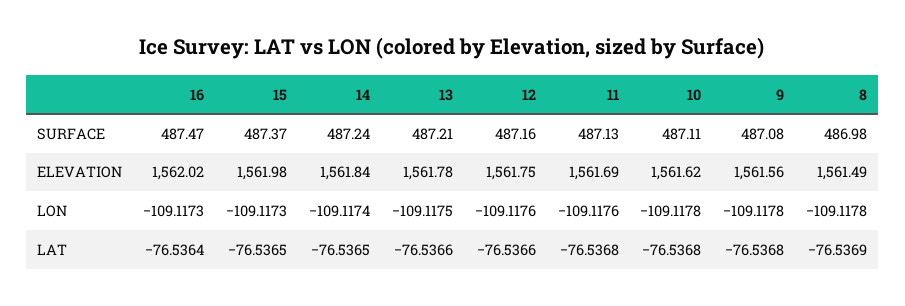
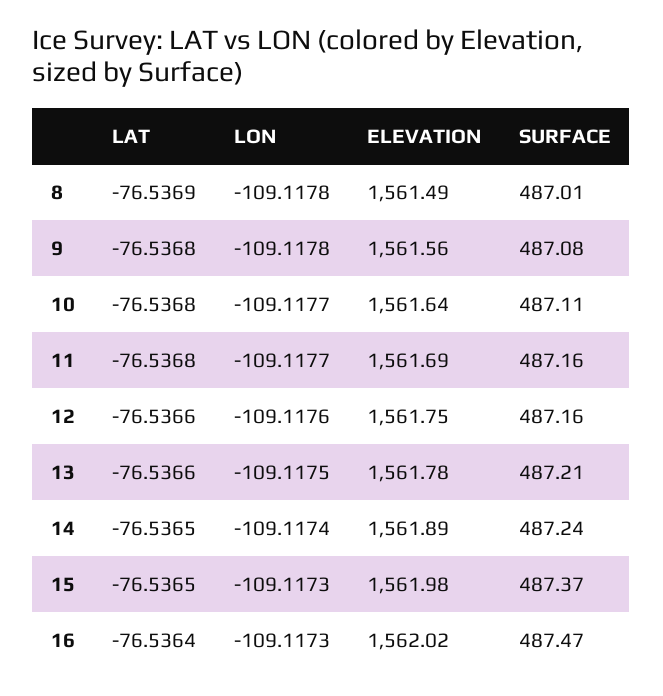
  {
    "16": {
      "SURFACE": 487.47,
      "ELEVATION": 1562.02,
      "LON": -109.1173,
      "LAT": -76.5364
    },
    "15": {
      "SURFACE": 487.37,
      "ELEVATION": 1561.98,
      "LON": -109.1173,
      "LAT": -76.5365
    },
    "14": {
      "SURFACE": 487.24,
-     "ELEVATION": 1561.84,
+     "ELEVATION": 1561.89,
      "LON": -109.1174,
      "LAT": -76.5365
    },
    "13": {
      "SURFACE": 487.21,
      "ELEVATION": 1561.78,
      "LON": -109.1175,
      "LAT": -76.5366
    },
    "12": {
      "SURFACE": 487.16,
      "ELEVATION": 1561.75,
      "LON": -109.1176,
      "LAT": -76.5366
    },
    "11": {
-     "SURFACE": 487.13,
+     "SURFACE": 487.16,
      "ELEVATION": 1561.69,
-     "LON": -109.1176,
+     "LON": -109.1177,
      "LAT": -76.5368
    },
    "10": {
      "SURFACE": 487.11,
-     "ELEVATION": 1561.62,
+     "ELEVATION": 1561.64,
-     "LON": -109.1178,
+     "LON": -109.1177,
      "LAT": -76.5368
    },
    "9": {
      "SURFACE": 487.08,
      "ELEVATION": 1561.56,
      "LON": -109.1178,
      "LAT": -76.5368
    },
    "8": {
-     "SURFACE": 486.98,
+     "SURFACE": 487.01,
      "ELEVATION": 1561.49,
      "LON": -109.1178,
      "LAT": -76.5369
    }
  }

